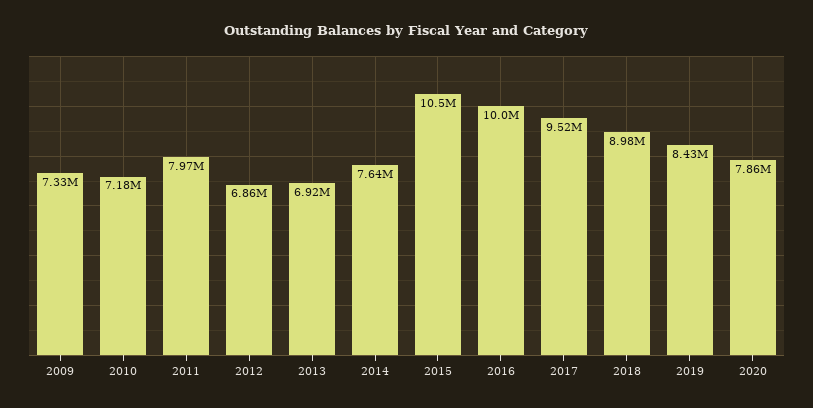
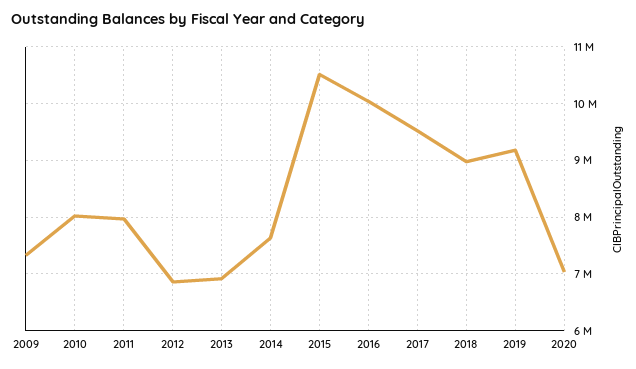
  {
    "2009": 7330000,
-   "2010": 7180000,
+   "2010": 8000000,
    "2011": 7970000,
    "2012": 6860000,
    "2013": 6920000,
    "2014": 7640000,
    "2015": 10500000,
    "2016": 10000000,
    "2017": 9520000,
    "2018": 8980000,
-   "2019": 8430000,
+   "2019": 9200000,
-   "2020": 7860000
+   "2020": 7000000
  }

